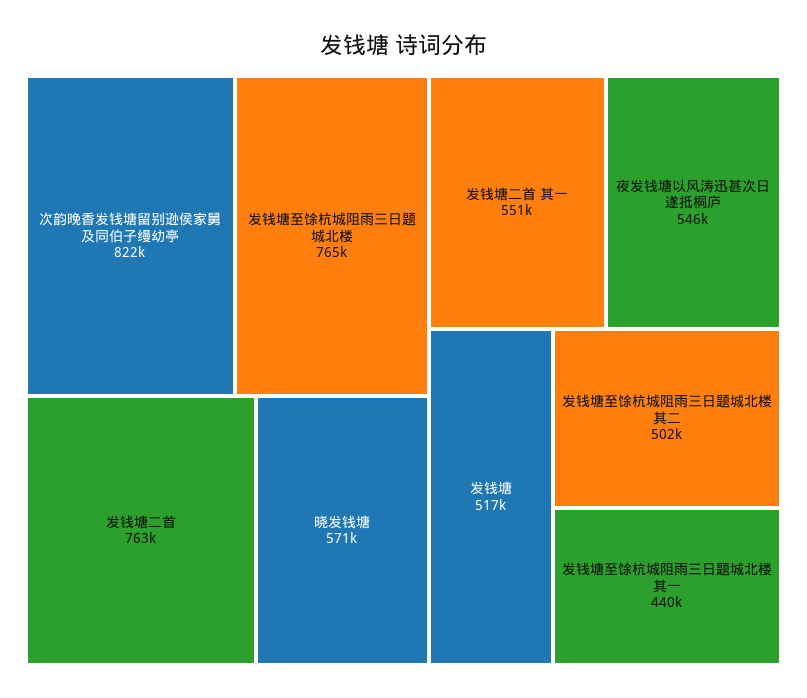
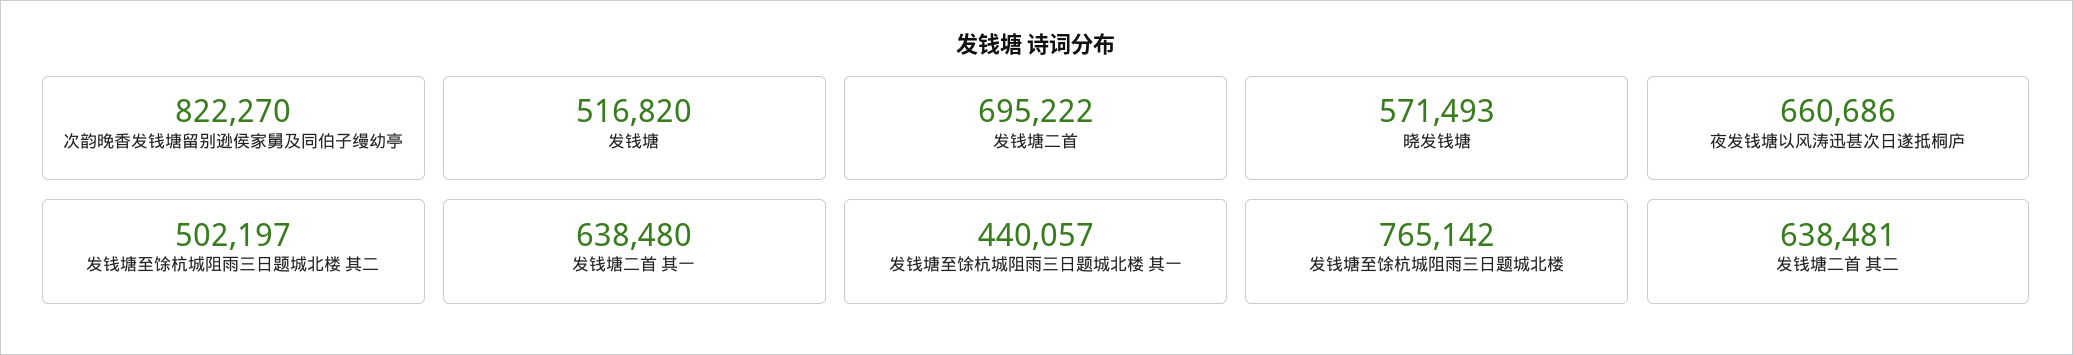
  {
    "次韵晚香发钱塘留别逊侯家舅及同伯子缦幼亭": 822270,
    "发钱塘至馀杭城阻雨三日题城北楼": 765142,
-   "发钱塘二首": 763000,
+   "发钱塘二首": 695222,
    "晓发钱塘": 571493,
-   "发钱塘二首 其一": 551000,
+   "发钱塘二首 其一": 638480,
-   "夜发钱塘以风涛迅甚次日遂抵桐庐": 546000,
+   "夜发钱塘以风涛迅甚次日遂抵桐庐": 660686,
    "发钱塘": 516820,
    "发钱塘至馀杭城阻雨三日题城北楼 其二": 502197,
-   "发钱塘至馀杭城阻雨三日题城北楼 其一": 440057
+   "发钱塘至馀杭城阻雨三日题城北楼 其一": 440057,
+   "发钱塘二首 其二": 638481
  }

